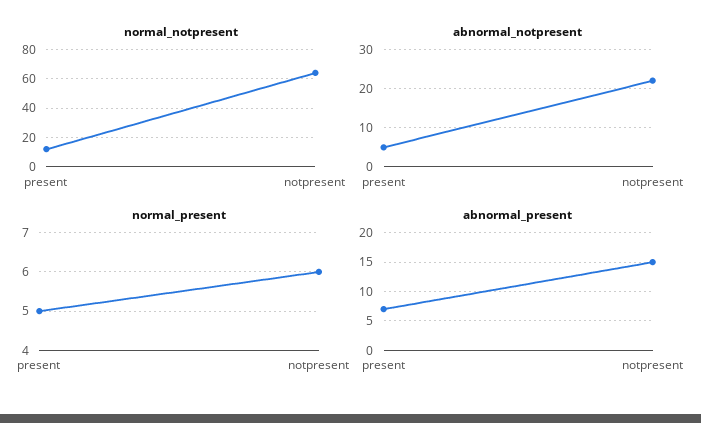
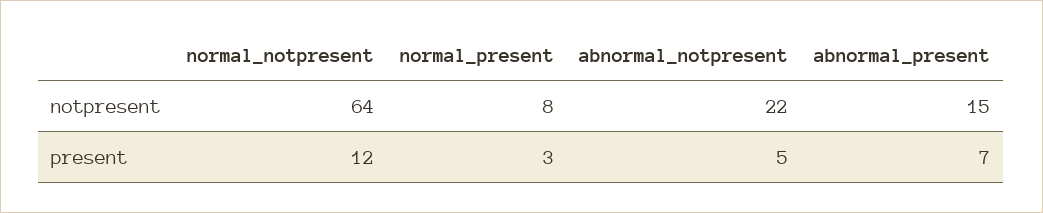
  {
    "normal_notpresent": {
      "present": 12,
      "notpresent": 64
    },
    "abnormal_notpresent": {
      "present": 5,
      "notpresent": 22
    },
    "normal_present": {
-     "present": 5,
+     "present": 3,
-     "notpresent": 6
+     "notpresent": 8
    },
    "abnormal_present": {
      "present": 7,
      "notpresent": 15
    }
  }

